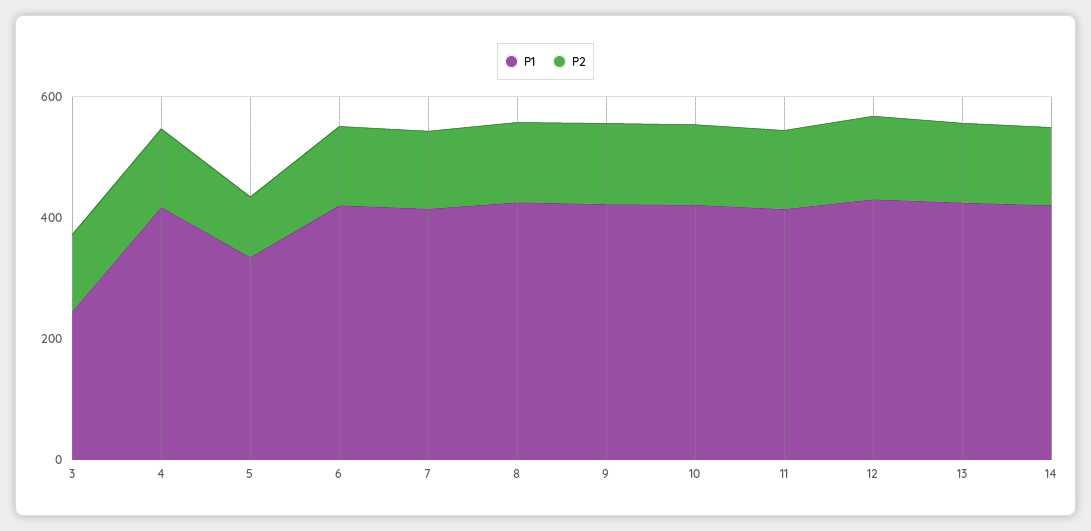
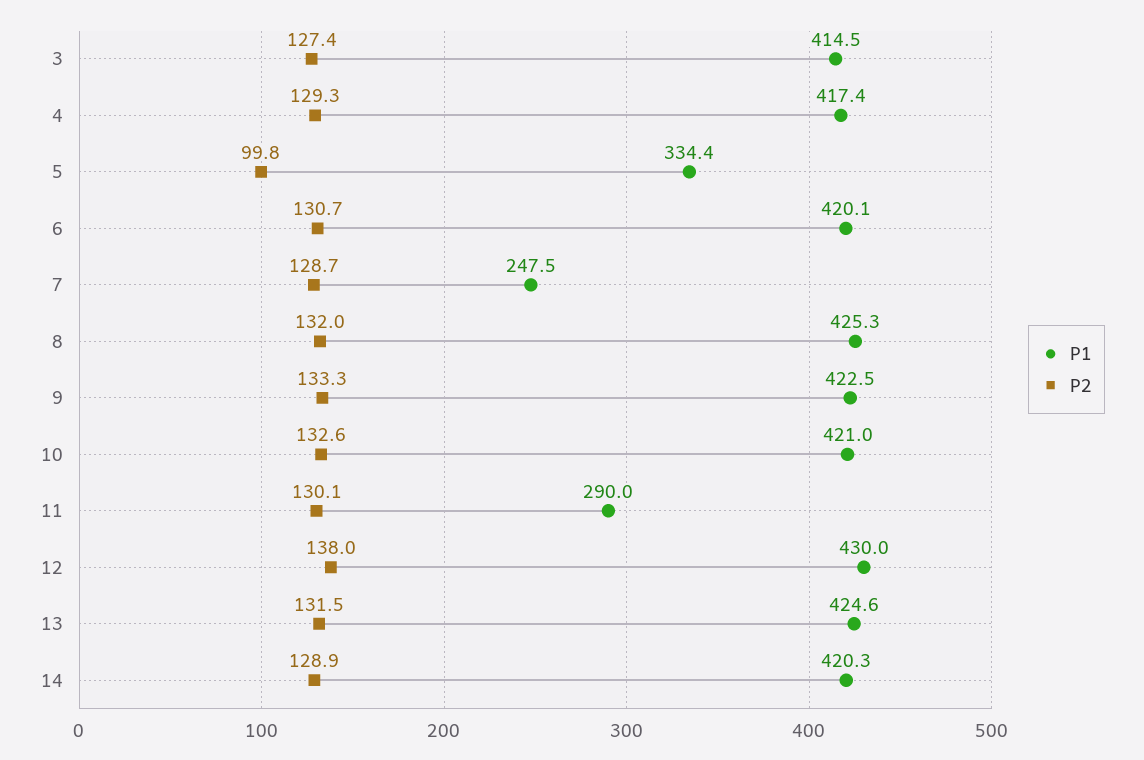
  {
    "P1": {
-     "3": 250,
+     "3": 414.5,
      "4": 417.4,
      "5": 334.4,
      "6": 420.1,
-     "7": 400,
+     "7": 247.5,
      "8": 425.3,
      "9": 422.5,
      "10": 421,
-     "11": 400,
+     "11": 290,
      "12": 430,
      "13": 424.6,
      "14": 420.3
    },
    "P2": {
      "3": 127.4,
      "4": 129.3,
      "5": 99.8,
      "6": 130.7,
      "7": 128.7,
      "8": 132,
      "9": 133.3,
      "10": 132.6,
      "11": 130.1,
      "12": 138,
      "13": 131.5,
      "14": 128.9
    }
  }

